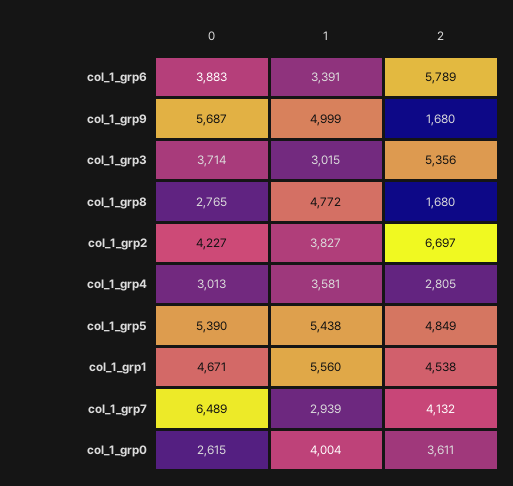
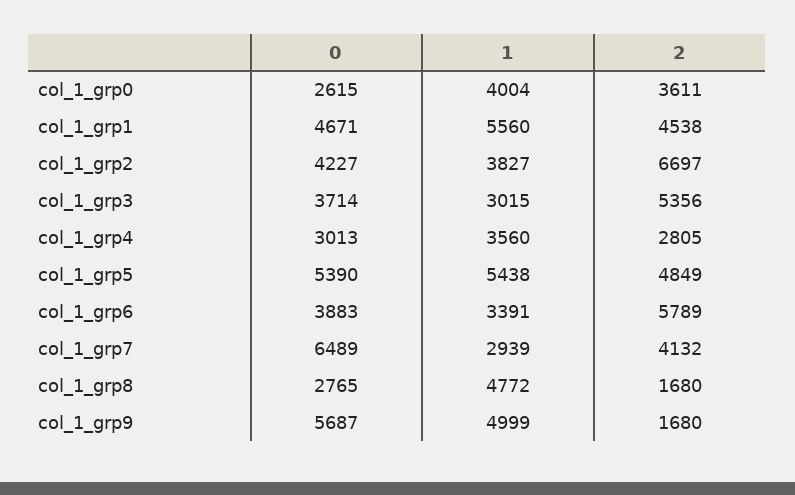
  {
    "0": {
      "col_1_grp6": 3883,
      "col_1_grp9": 5687,
      "col_1_grp3": 3714,
      "col_1_grp8": 2765,
      "col_1_grp2": 4227,
      "col_1_grp4": 3013,
      "col_1_grp5": 5390,
      "col_1_grp1": 4671,
      "col_1_grp7": 6489,
      "col_1_grp0": 2615
    },
    "1": {
      "col_1_grp6": 3391,
      "col_1_grp9": 4999,
      "col_1_grp3": 3015,
      "col_1_grp8": 4772,
      "col_1_grp2": 3827,
-     "col_1_grp4": 3581,
+     "col_1_grp4": 3560,
      "col_1_grp5": 5438,
      "col_1_grp1": 5560,
      "col_1_grp7": 2939,
      "col_1_grp0": 4004
    },
    "2": {
      "col_1_grp6": 5789,
      "col_1_grp9": 1680,
      "col_1_grp3": 5356,
      "col_1_grp8": 1680,
      "col_1_grp2": 6697,
      "col_1_grp4": 2805,
      "col_1_grp5": 4849,
      "col_1_grp1": 4538,
      "col_1_grp7": 4132,
      "col_1_grp0": 3611
    }
  }

